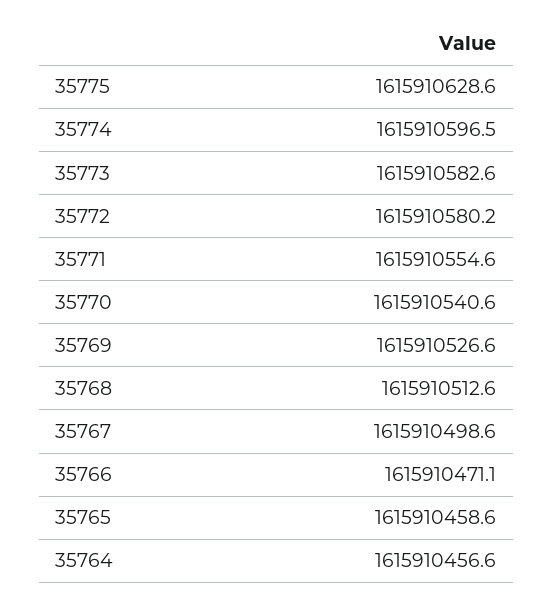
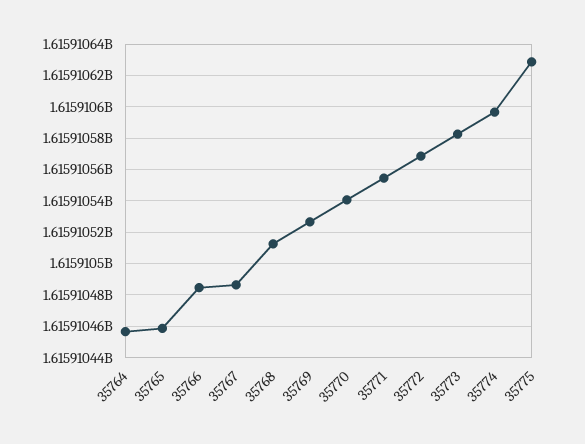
  {
    "35775": 1615910628.6,
    "35774": 1615910596.5,
    "35773": 1615910582.6,
-   "35772": 1615910580.2,
+   "35772": 1615910570,
    "35771": 1615910554.6,
    "35770": 1615910540.6,
    "35769": 1615910526.6,
    "35768": 1615910512.6,
-   "35767": 1615910498.6,
+   "35767": 1615910485,
-   "35766": 1615910471.1,
+   "35766": 1615910485,
    "35765": 1615910458.6,
    "35764": 1615910456.6
  }

